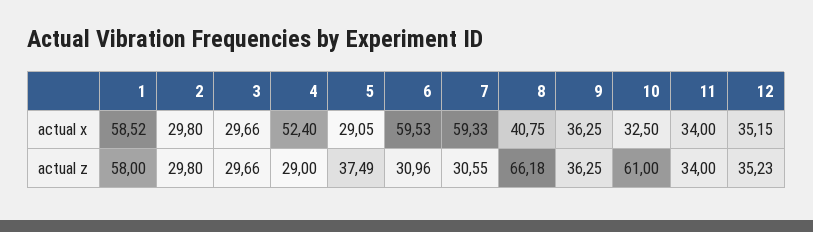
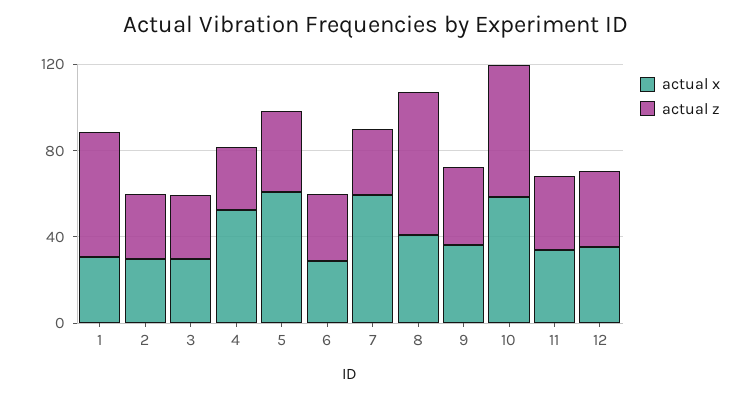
  {
    "actual x": {
-     "1": 58.52,
+     "1": 30,
      "2": 29.8,
      "3": 29.66,
      "4": 52.4,
-     "5": 29.05,
+     "5": 60,
-     "6": 59.53,
+     "6": 30,
      "7": 59.33,
      "8": 40.75,
      "9": 36.25,
-     "10": 32.5,
+     "10": 60,
      "11": 34,
      "12": 35.15
    },
    "actual z": {
      "1": 58,
      "2": 29.8,
      "3": 29.66,
      "4": 29,
      "5": 37.49,
      "6": 30.96,
      "7": 30.55,
      "8": 66.18,
      "9": 36.25,
      "10": 61,
      "11": 34,
      "12": 35.23
    }
  }

